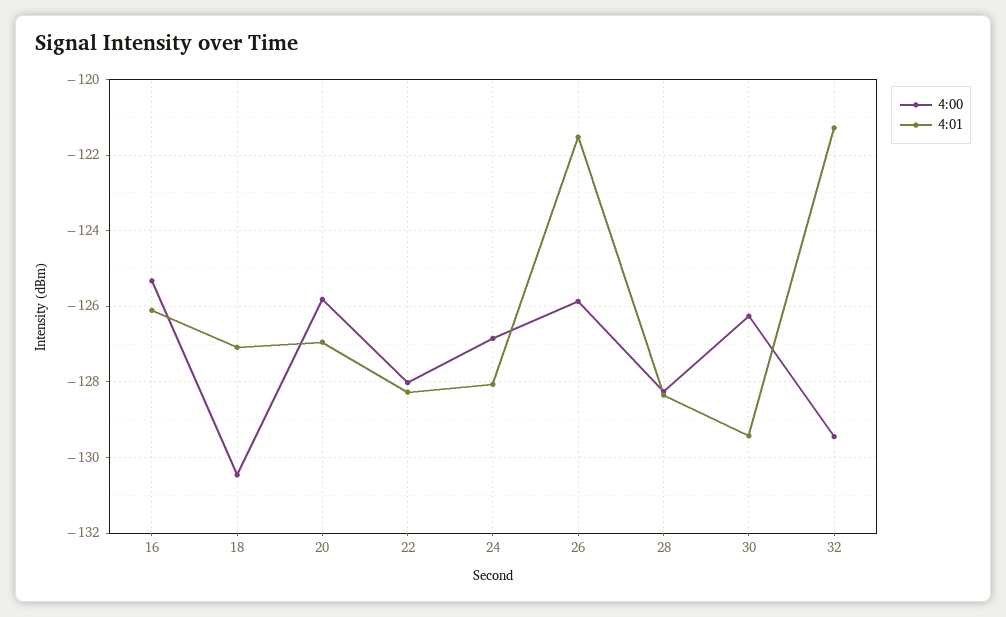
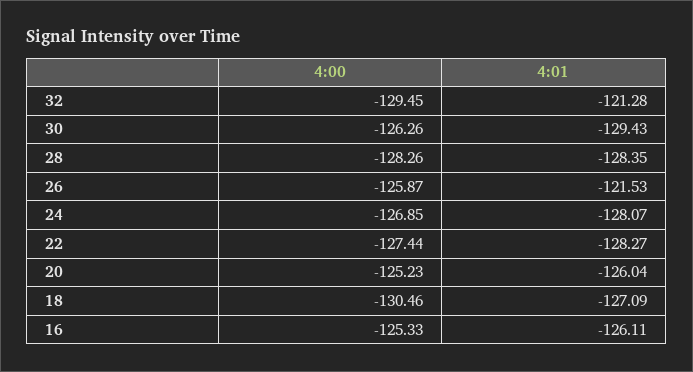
  {
    "4:00": {
      "16": -125.33,
      "18": -130.46,
-     "20": -125.8,
+     "20": -125.23,
-     "22": -128,
+     "22": -127.44,
      "24": -126.85,
      "26": -125.87,
      "28": -128.26,
      "30": -126.26,
      "32": -129.45
    },
    "4:01": {
      "16": -126.11,
      "18": -127.09,
-     "20": -127,
+     "20": -126.04,
      "22": -128.27,
      "24": -128.07,
      "26": -121.53,
      "28": -128.35,
      "30": -129.43,
      "32": -121.28
    }
  }

